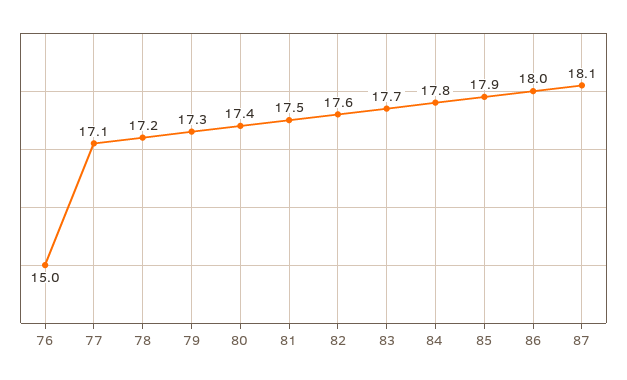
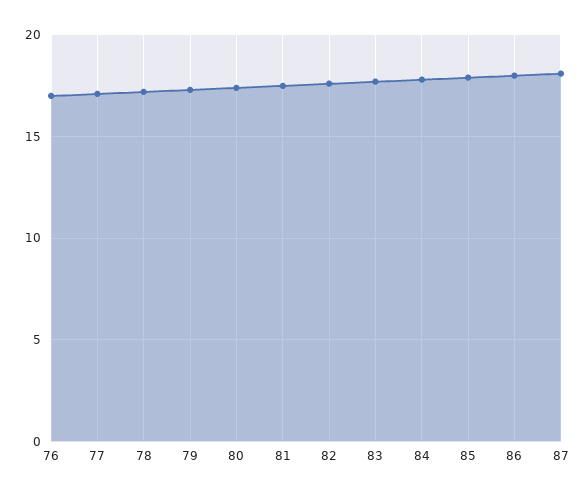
  {
-   "76": 15,
+   "76": 17,
    "77": 17.1,
    "78": 17.2,
    "79": 17.3,
    "80": 17.4,
    "81": 17.5,
    "82": 17.6,
    "83": 17.7,
    "84": 17.8,
    "85": 17.9,
    "86": 18,
    "87": 18.1
  }

